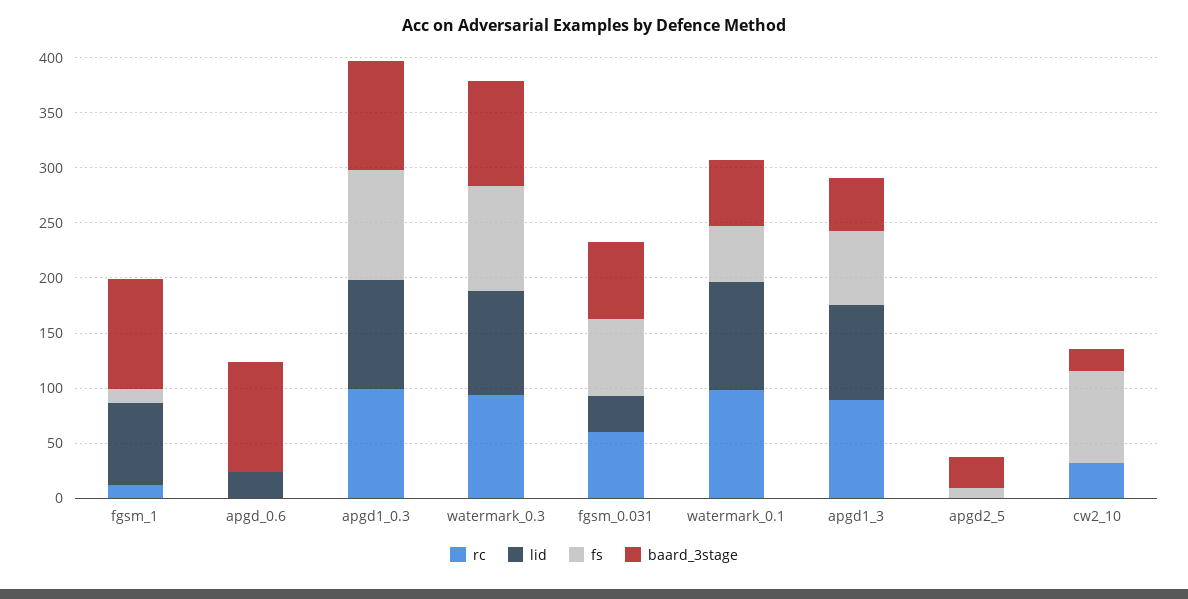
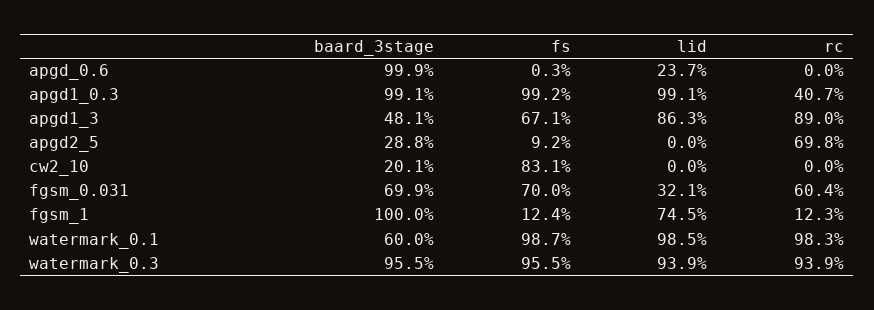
  {
    "rc": {
      "fgsm_1": 12.3,
      "apgd_0.6": 0,
-     "apgd1_0.3": 100,
+     "apgd1_0.3": 40.7,
      "watermark_0.3": 93.9,
      "fgsm_0.031": 60.4,
      "watermark_0.1": 98.3,
      "apgd1_3": 89,
-     "apgd2_5": 0,
+     "apgd2_5": 69.8,
-     "cw2_10": 30
+     "cw2_10": 0
    },
    "lid": {
      "fgsm_1": 74.5,
      "apgd_0.6": 23.7,
      "apgd1_0.3": 99.1,
      "watermark_0.3": 93.9,
      "fgsm_0.031": 32.1,
      "watermark_0.1": 98.5,
      "apgd1_3": 86.3,
      "apgd2_5": 0,
      "cw2_10": 0
    },
    "fs": {
      "fgsm_1": 12.4,
      "apgd_0.6": 0.3,
      "apgd1_0.3": 99.2,
      "watermark_0.3": 95.5,
      "fgsm_0.031": 70,
-     "watermark_0.1": 50,
+     "watermark_0.1": 98.7,
      "apgd1_3": 67.1,
      "apgd2_5": 9.2,
      "cw2_10": 83.1
    },
    "baard_3stage": {
      "fgsm_1": 100,
      "apgd_0.6": 99.9,
      "apgd1_0.3": 99.1,
      "watermark_0.3": 95.5,
      "fgsm_0.031": 69.9,
      "watermark_0.1": 60,
      "apgd1_3": 48.1,
      "apgd2_5": 28.8,
      "cw2_10": 20.1
    }
  }

